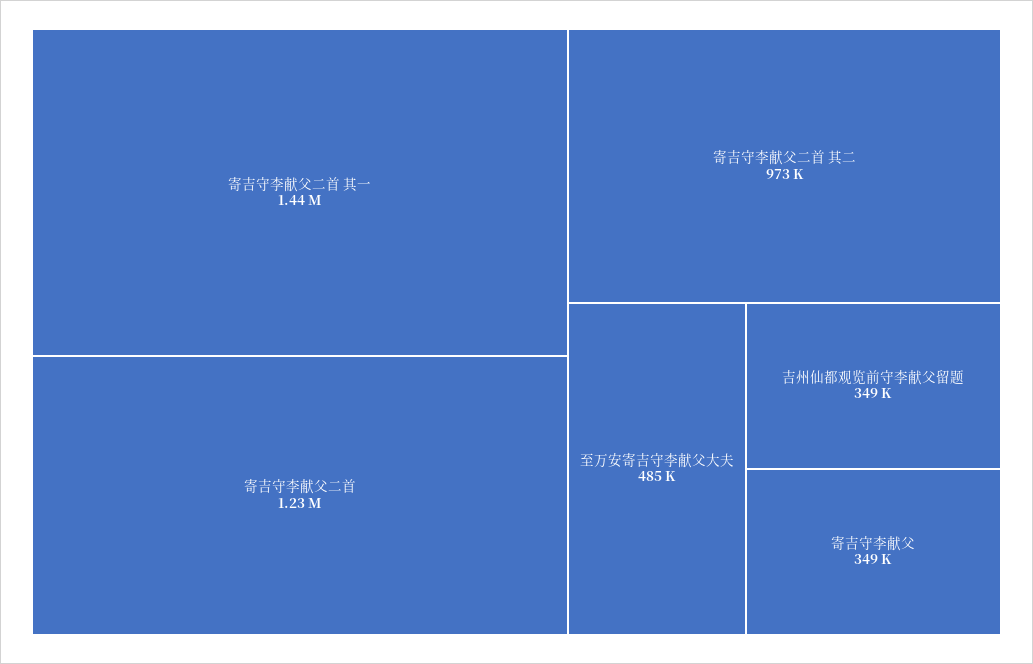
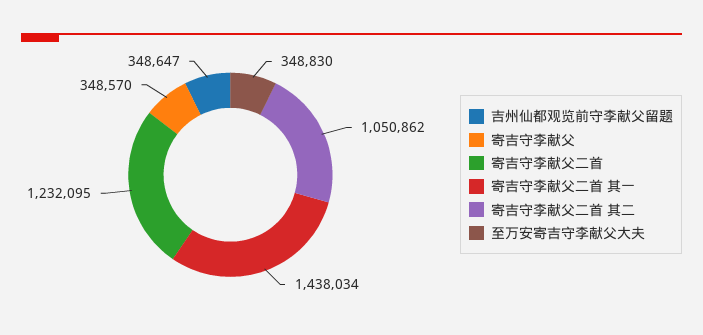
  {
    "寄吉守李献父二首 其一": 1438034,
    "寄吉守李献父二首": 1232095,
-   "寄吉守李献父二首 其二": 973000,
+   "寄吉守李献父二首 其二": 1050862,
-   "至万安寄吉守李献父大夫": 485000,
+   "至万安寄吉守李献父大夫": 348830,
    "吉州仙都观览前守李献父留题": 348647,
    "寄吉守李献父": 348570
  }

